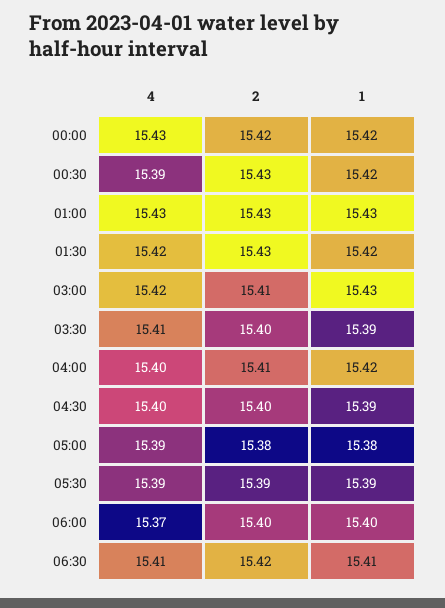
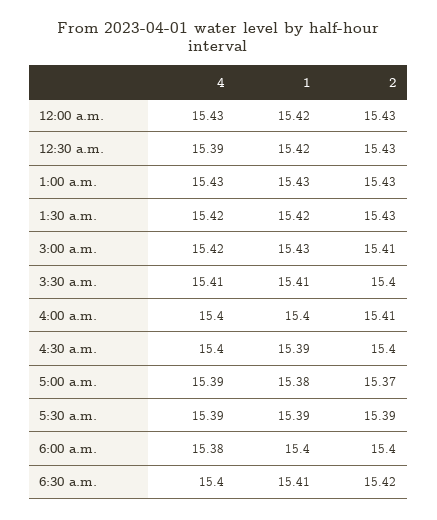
  {
    "4": {
      "00:00": 15.43,
      "00:30": 15.39,
      "01:00": 15.43,
      "01:30": 15.42,
      "03:00": 15.42,
      "03:30": 15.41,
      "04:00": 15.4,
      "04:30": 15.4,
      "05:00": 15.39,
      "05:30": 15.39,
-     "06:00": 15.37,
+     "06:00": 15.38,
-     "06:30": 15.41
+     "06:30": 15.4
    },
    "2": {
-     "00:00": 15.42,
+     "00:00": 15.43,
      "00:30": 15.43,
      "01:00": 15.43,
      "01:30": 15.43,
      "03:00": 15.41,
      "03:30": 15.4,
      "04:00": 15.41,
      "04:30": 15.4,
-     "05:00": 15.38,
+     "05:00": 15.37,
      "05:30": 15.39,
      "06:00": 15.4,
      "06:30": 15.42
    },
    "1": {
      "00:00": 15.42,
      "00:30": 15.42,
      "01:00": 15.43,
      "01:30": 15.42,
      "03:00": 15.43,
-     "03:30": 15.39,
+     "03:30": 15.41,
-     "04:00": 15.42,
+     "04:00": 15.4,
      "04:30": 15.39,
      "05:00": 15.38,
      "05:30": 15.39,
      "06:00": 15.4,
      "06:30": 15.41
    }
  }

